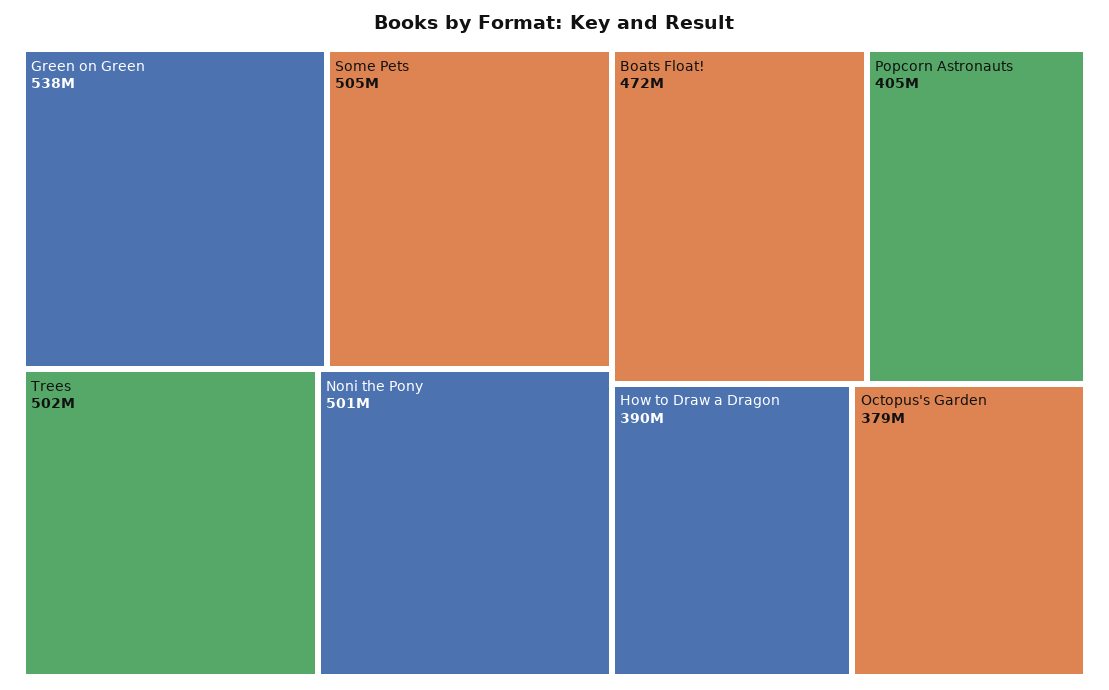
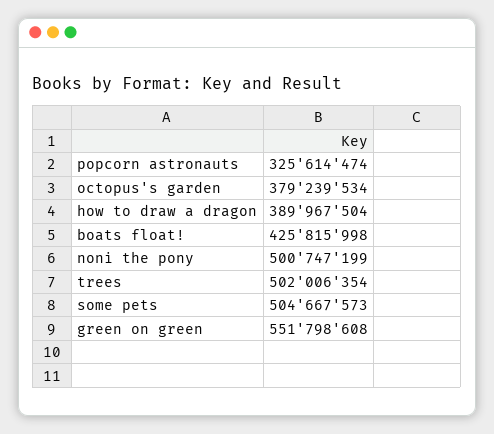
  {
-   "Green on Green": 538000000,
+   "Green on Green": 551798608,
    "Some Pets": 504667573,
    "Trees": 502006354,
    "Noni the Pony": 500747199,
-   "Boats Float!": 472000000,
+   "Boats Float!": 425815998,
-   "Popcorn Astronauts": 405000000,
+   "Popcorn Astronauts": 325614474,
    "How to Draw a Dragon": 389967504,
    "Octopus's Garden": 379239534
  }

